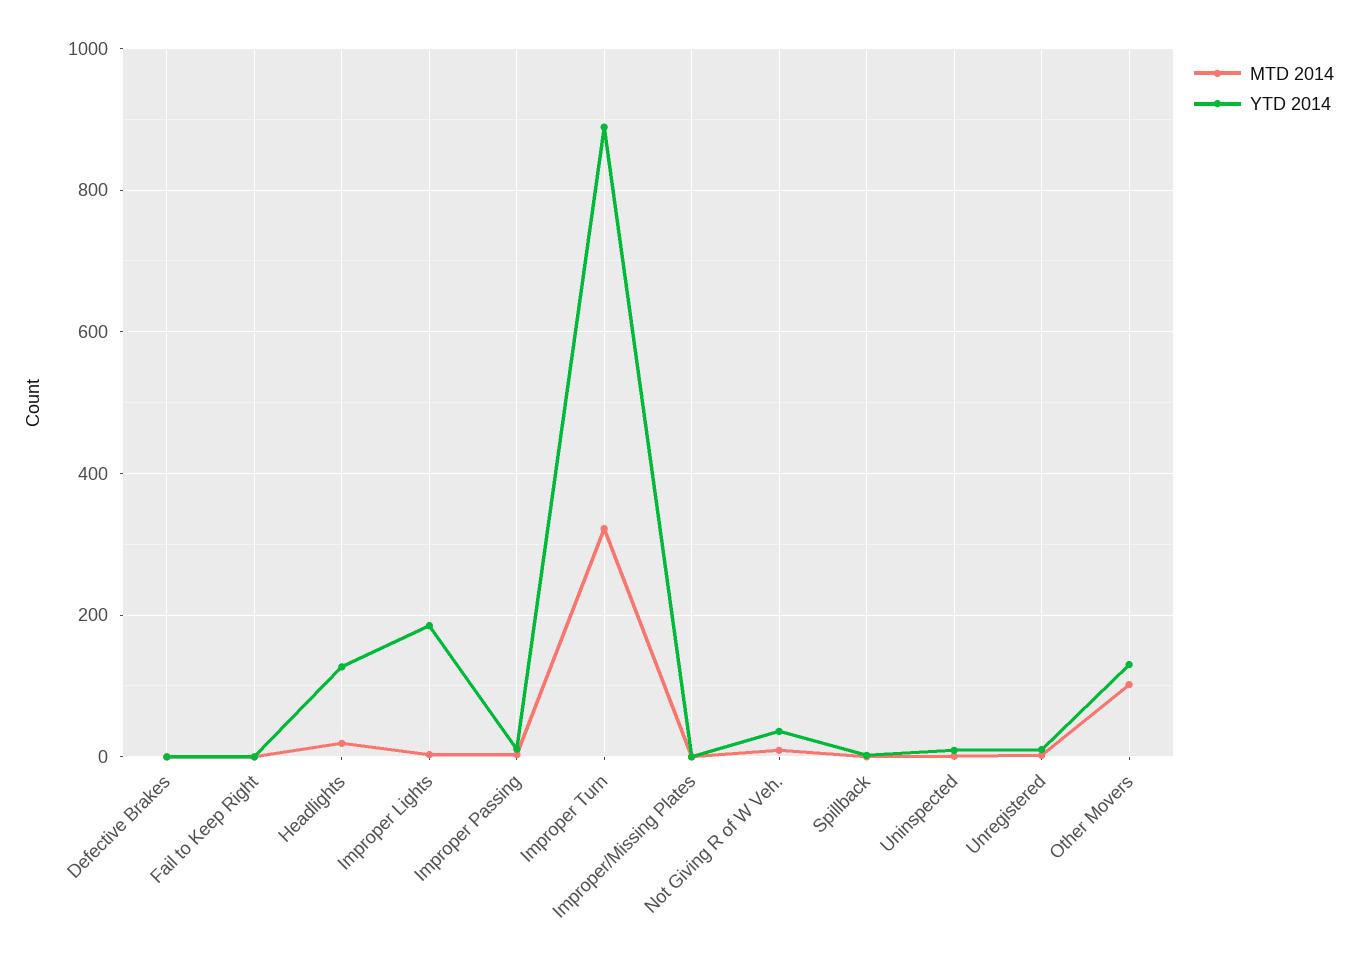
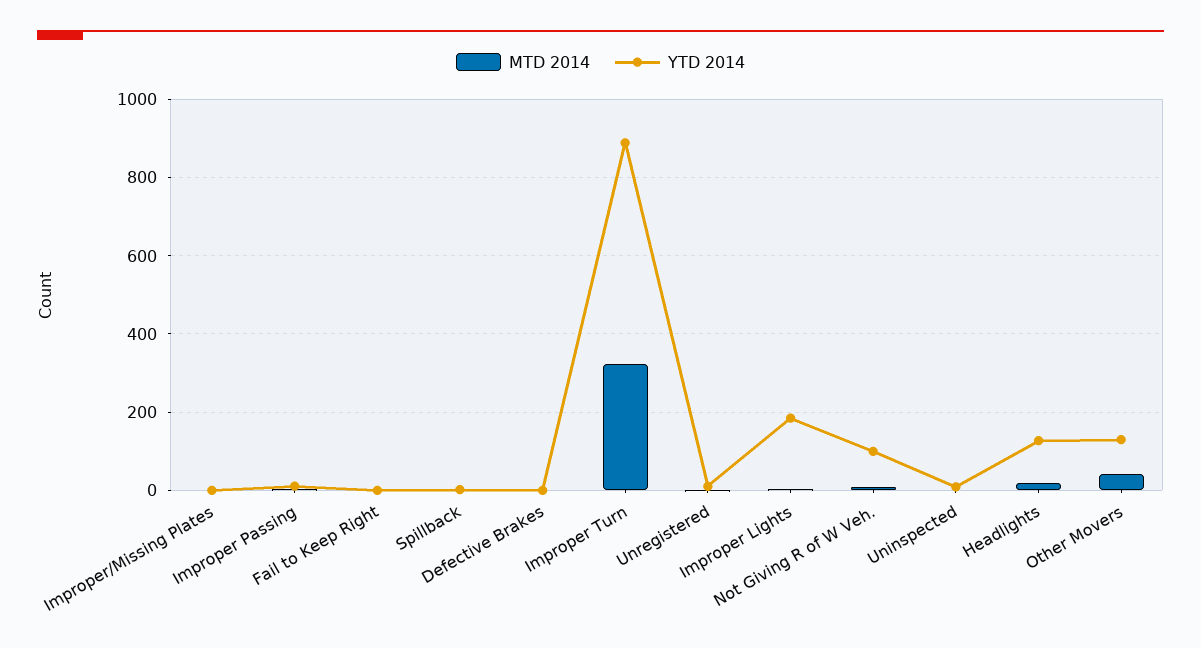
  {
    "MTD 2014": {
      "Defective Brakes": 0,
      "Fail to Keep Right": 0,
      "Headlights": 20,
      "Improper Lights": 0,
      "Improper Passing": 0,
      "Improper Turn": 320,
      "Improper/Missing Plates": 0,
      "Not Giving R of W Veh.": 0,
      "Spillback": 0,
      "Uninspected": 0,
      "Unregistered": 0,
-     "Other Movers": 100
+     "Other Movers": 40
    },
    "YTD 2014": {
      "Defective Brakes": 0,
      "Fail to Keep Right": 0,
      "Headlights": 120,
      "Improper Lights": 180,
      "Improper Passing": 20,
      "Improper Turn": 880,
      "Improper/Missing Plates": 0,
-     "Not Giving R of W Veh.": 40,
+     "Not Giving R of W Veh.": 100,
      "Spillback": 0,
      "Uninspected": 0,
      "Unregistered": 20,
      "Other Movers": 140
    }
  }

